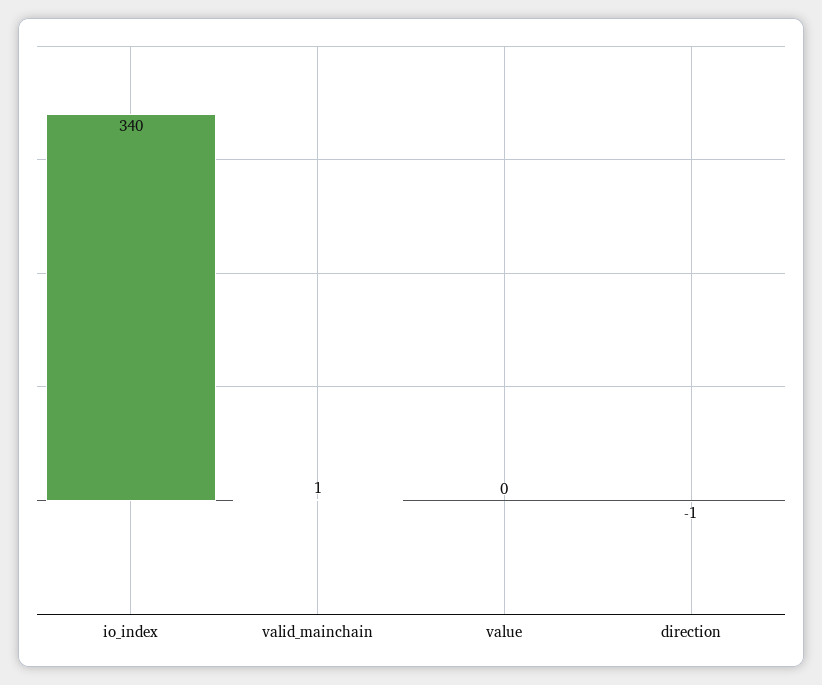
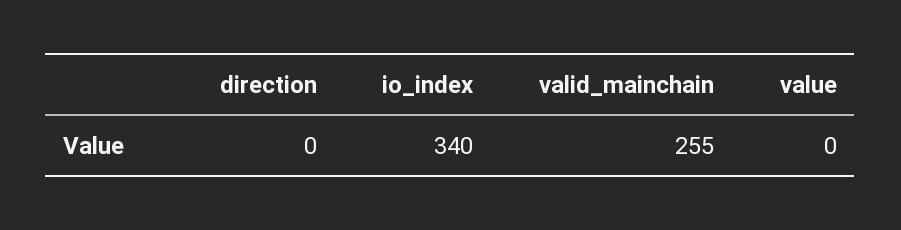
  {
    "io_index": 340,
-   "valid_mainchain": 1,
+   "valid_mainchain": 255,
    "value": 0,
-   "direction": -1
+   "direction": 0
  }

